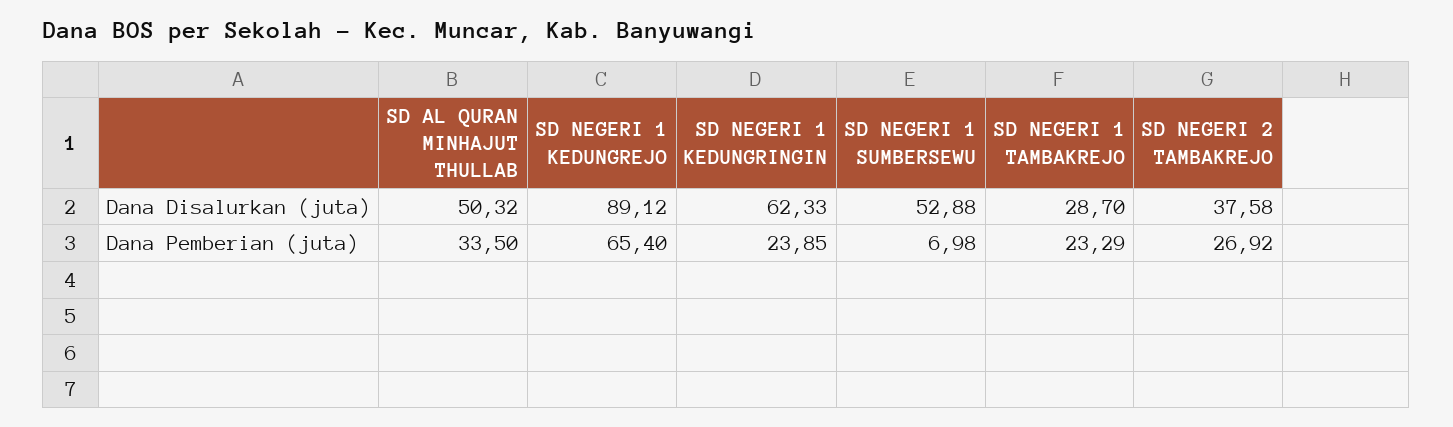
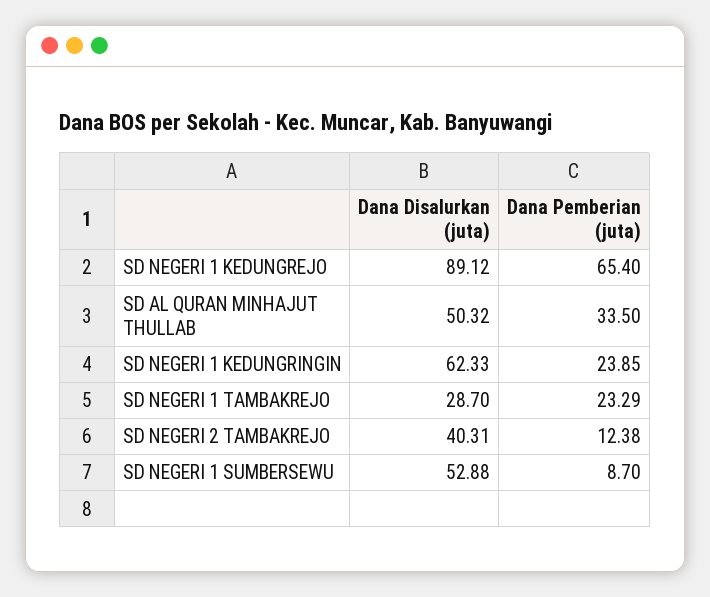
  {
    "SD AL QURAN MINHAJUT THULLAB": {
      "Dana Disalurkan (juta)": 50.32,
      "Dana Pemberian (juta)": 33.5
    },
    "SD NEGERI 1 KEDUNGREJO": {
      "Dana Disalurkan (juta)": 89.12,
      "Dana Pemberian (juta)": 65.4
    },
    "SD NEGERI 1 KEDUNGRINGIN": {
      "Dana Disalurkan (juta)": 62.33,
      "Dana Pemberian (juta)": 23.85
    },
    "SD NEGERI 1 SUMBERSEWU": {
      "Dana Disalurkan (juta)": 52.88,
-     "Dana Pemberian (juta)": 6.98
+     "Dana Pemberian (juta)": 8.7
    },
    "SD NEGERI 1 TAMBAKREJO": {
      "Dana Disalurkan (juta)": 28.7,
      "Dana Pemberian (juta)": 23.29
    },
    "SD NEGERI 2 TAMBAKREJO": {
-     "Dana Disalurkan (juta)": 37.58,
+     "Dana Disalurkan (juta)": 40.31,
-     "Dana Pemberian (juta)": 26.92
+     "Dana Pemberian (juta)": 12.38
    }
  }

